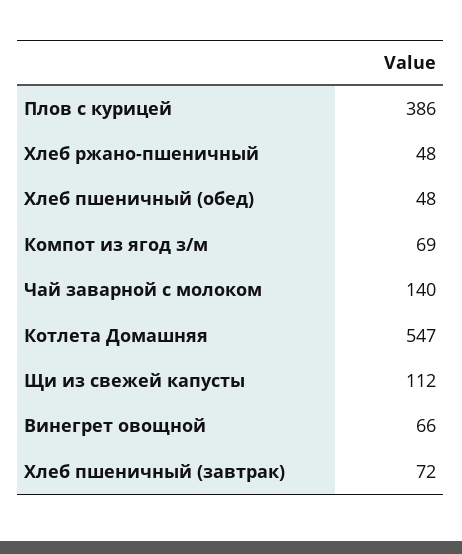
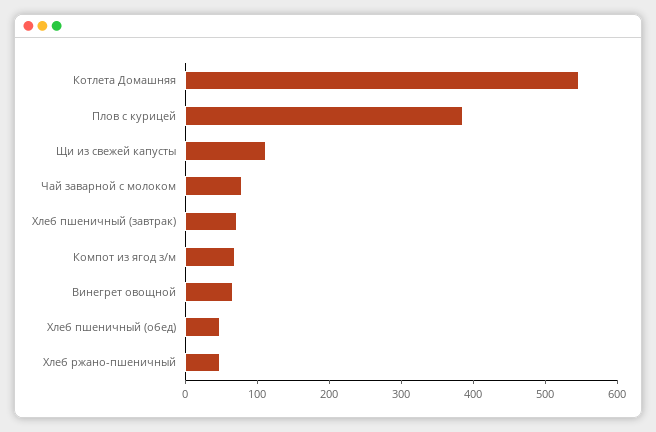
  {
    "Плов с курицей": 386,
    "Хлеб ржано-пшеничный": 48,
    "Хлеб пшеничный (обед)": 48,
    "Компот из ягод з/м": 69,
-   "Чай заварной с молоком": 140,
+   "Чай заварной с молоком": 80,
    "Котлета Домашняя": 547,
    "Щи из свежей капусты": 112,
    "Винегрет овощной": 66,
    "Хлеб пшеничный (завтрак)": 72
  }

